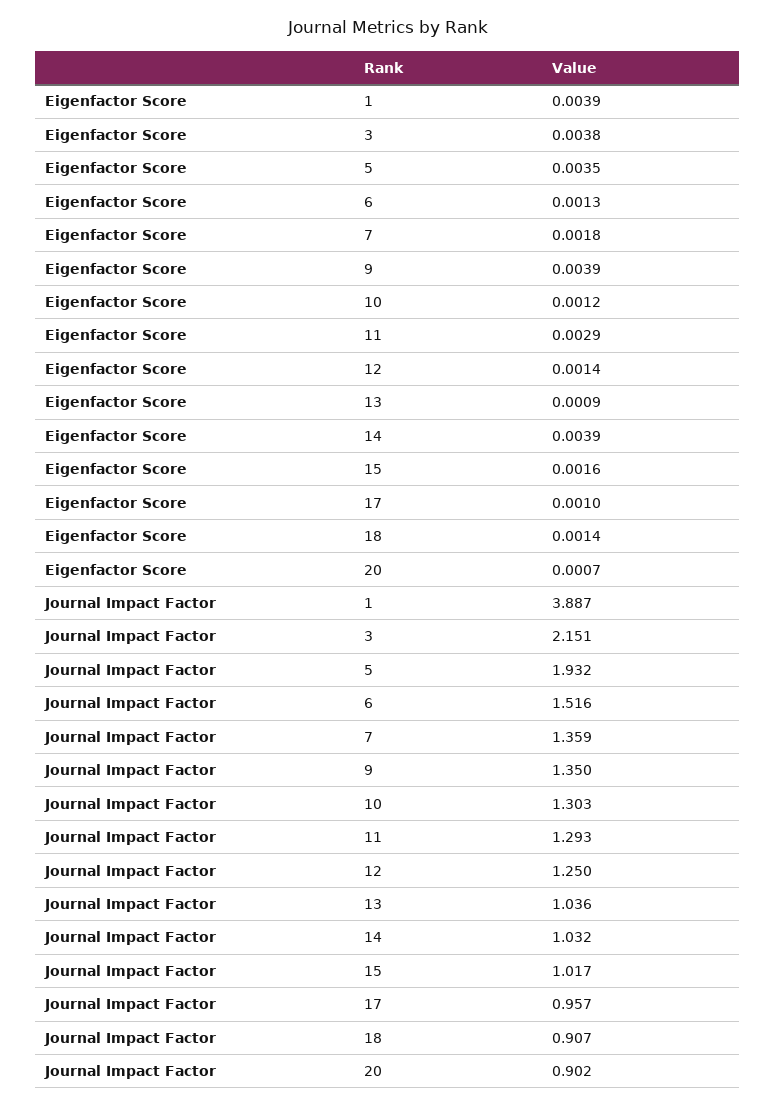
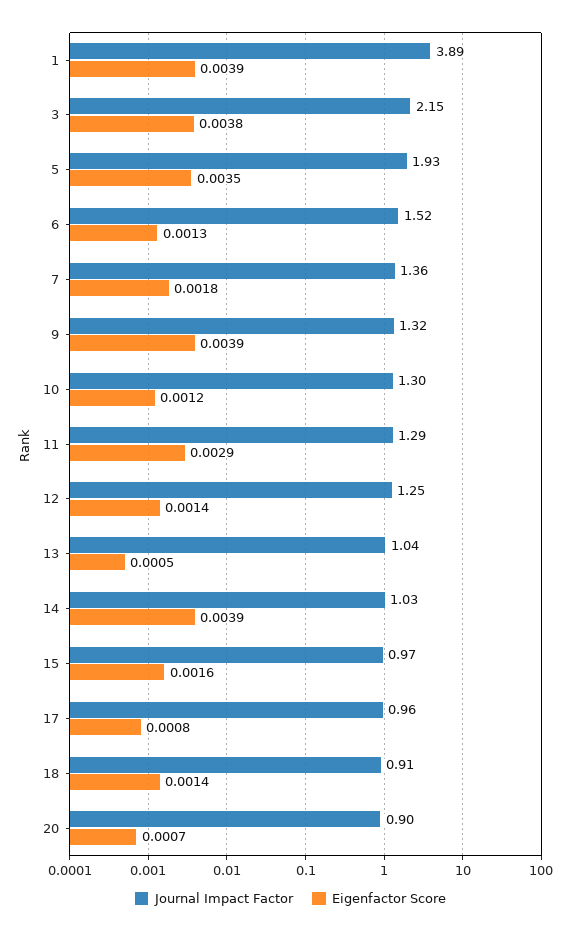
  {
    "Eigenfactor Score": {
      "1": 0.0039,
      "3": 0.0038,
      "5": 0.0035,
      "6": 0.0013,
      "7": 0.0018,
      "9": 0.0039,
      "10": 0.0012,
      "11": 0.0029,
      "12": 0.0014,
-     "13": 0.0009,
+     "13": 0.0005,
      "14": 0.0039,
      "15": 0.0016,
-     "17": 0.001,
+     "17": 0.0008,
      "18": 0.0014,
      "20": 0.0007
    },
    "Journal Impact Factor": {
      "1": 3.887,
      "3": 2.151,
      "5": 1.932,
      "6": 1.516,
      "7": 1.359,
-     "9": 1.35,
+     "9": 1.32,
      "10": 1.303,
      "11": 1.293,
      "12": 1.25,
      "13": 1.036,
      "14": 1.032,
-     "15": 1.017,
+     "15": 0.97,
      "17": 0.957,
      "18": 0.907,
      "20": 0.902
    }
  }

